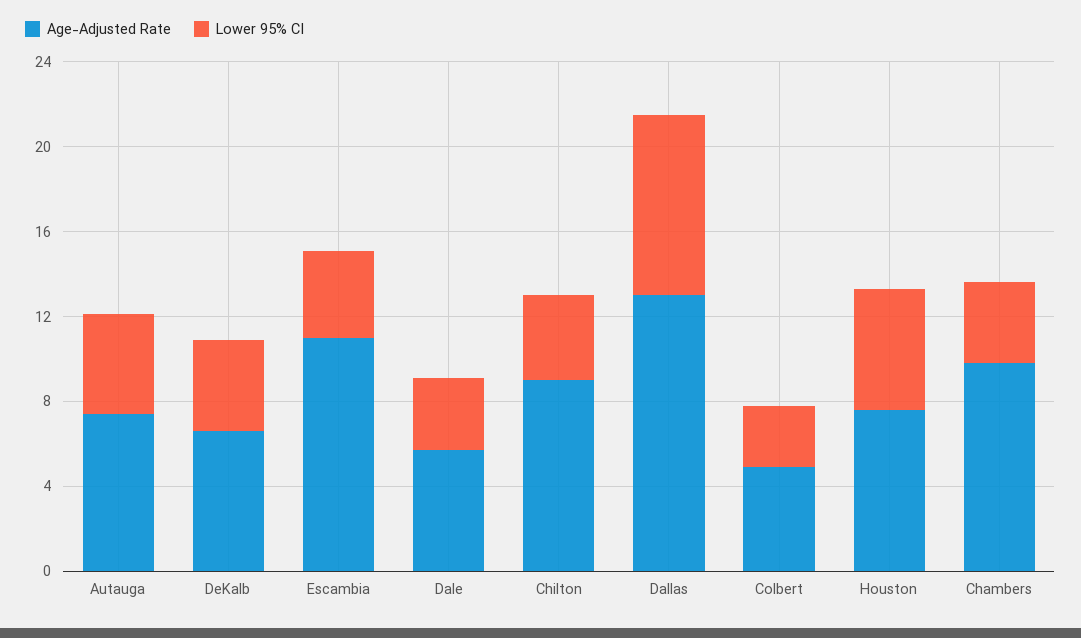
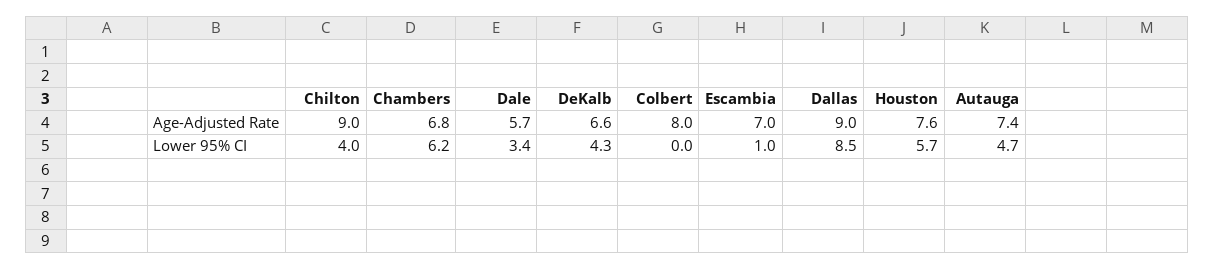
  {
    "Age-Adjusted Rate": {
      "Autauga": 7.4,
      "DeKalb": 6.6,
-     "Escambia": 11,
+     "Escambia": 7,
      "Dale": 5.7,
      "Chilton": 9,
-     "Dallas": 13,
+     "Dallas": 9,
-     "Colbert": 5,
+     "Colbert": 8,
      "Houston": 7.6,
-     "Chambers": 10
+     "Chambers": 6.8
    },
    "Lower 95% CI": {
      "Autauga": 4.7,
      "DeKalb": 4.3,
-     "Escambia": 4,
+     "Escambia": 1,
      "Dale": 3.4,
      "Chilton": 4,
      "Dallas": 8.5,
-     "Colbert": 3,
+     "Colbert": 0,
      "Houston": 5.7,
-     "Chambers": 4
+     "Chambers": 6.2
    }
  }

